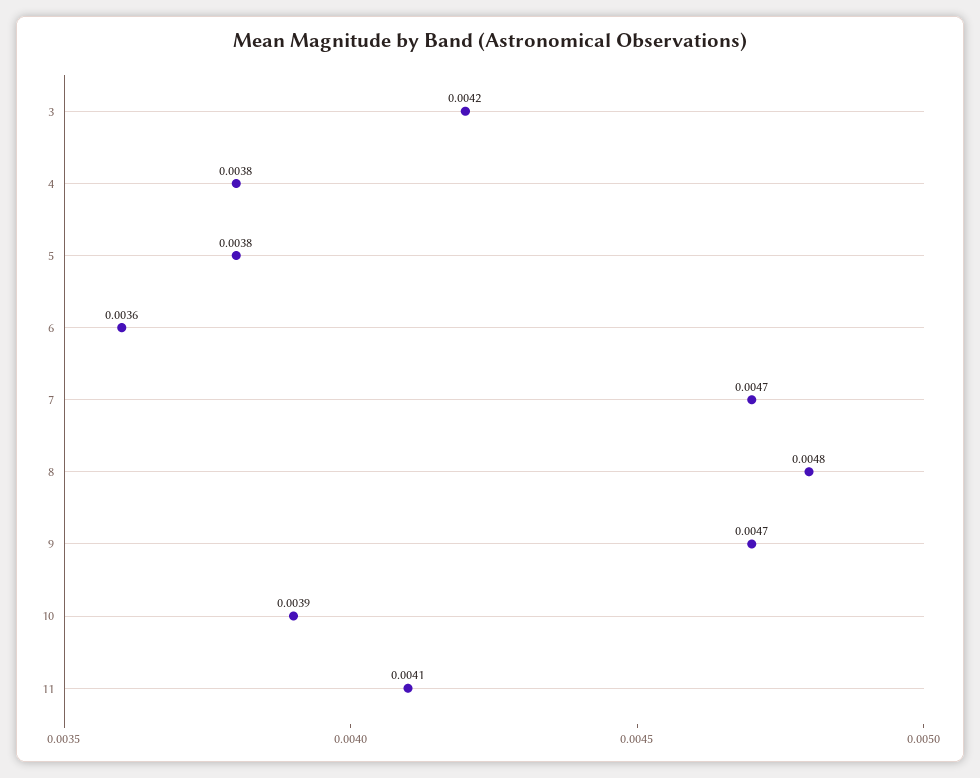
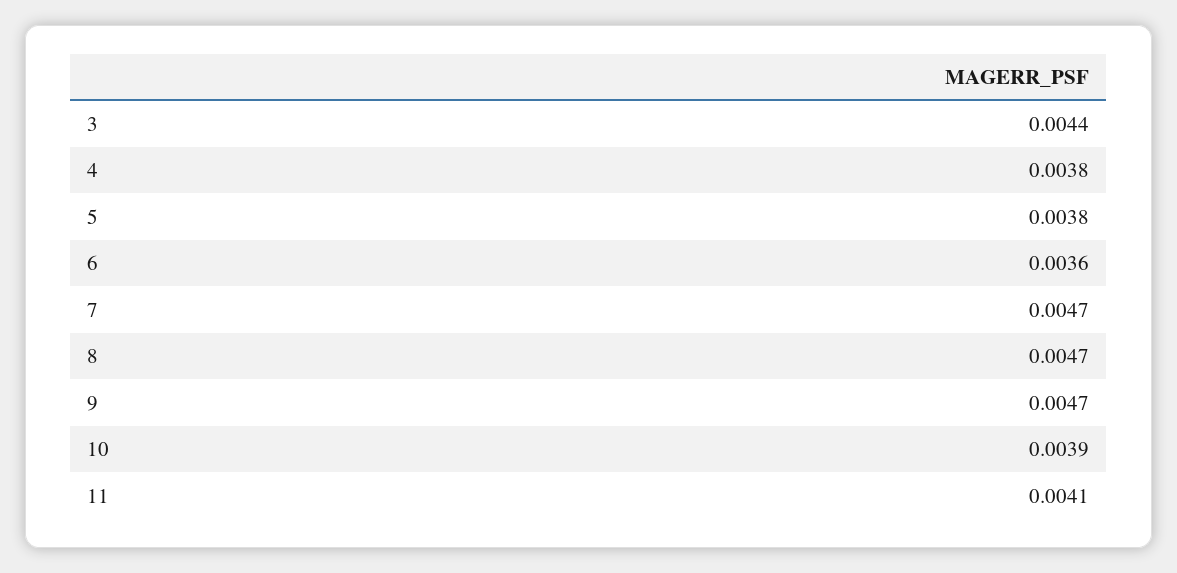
  {
-   "3": 0.0042,
+   "3": 0.0044,
    "4": 0.0038,
    "5": 0.0038,
    "6": 0.0036,
    "7": 0.0047,
-   "8": 0.0048,
+   "8": 0.0047,
    "9": 0.0047,
    "10": 0.0039,
    "11": 0.0041
  }

